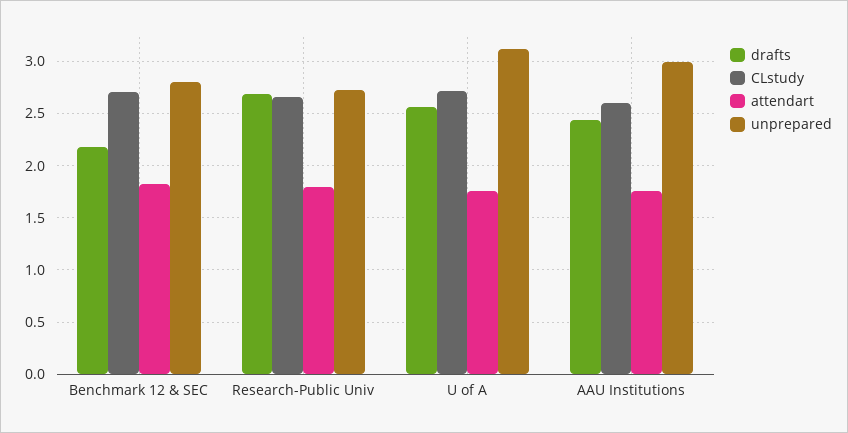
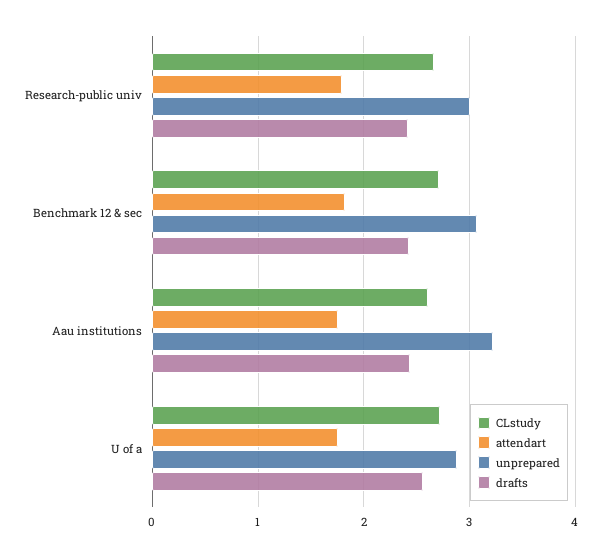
  {
    "drafts": {
-     "Benchmark 12 & SEC": 2.2,
+     "Benchmark 12 & SEC": 2.4,
-     "Research-Public Univ": 2.7,
+     "Research-Public Univ": 2.4,
      "U of A": 2.6,
      "AAU Institutions": 2.4
    },
    "CLstudy": {
      "Benchmark 12 & SEC": 2.7,
      "Research-Public Univ": 2.7,
      "U of A": 2.7,
      "AAU Institutions": 2.6
    },
    "attendart": {
      "Benchmark 12 & SEC": 1.8,
      "Research-Public Univ": 1.8,
      "U of A": 1.8,
      "AAU Institutions": 1.8
    },
    "unprepared": {
-     "Benchmark 12 & SEC": 2.8,
+     "Benchmark 12 & SEC": 3.1,
-     "Research-Public Univ": 2.7,
+     "Research-Public Univ": 3,
-     "U of A": 3.1,
+     "U of A": 2.9,
-     "AAU Institutions": 3
+     "AAU Institutions": 3.2
    }
  }

